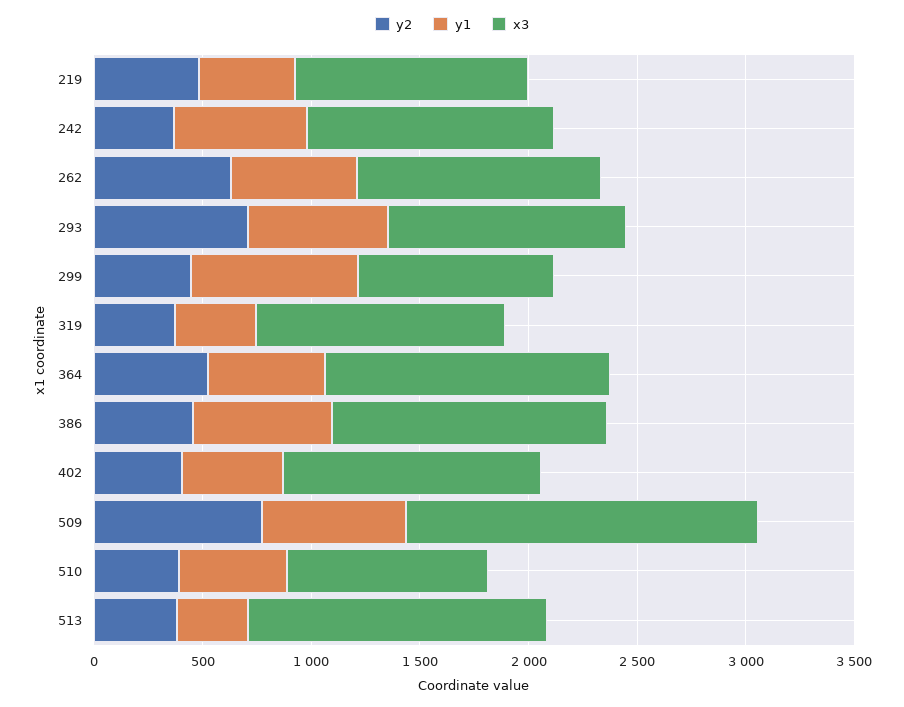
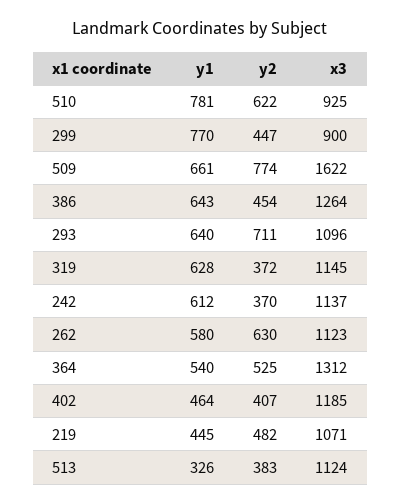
  {
    "y2": {
      "219": 482,
      "242": 370,
      "262": 630,
      "293": 711,
      "299": 447,
      "319": 372,
      "364": 525,
      "386": 454,
      "402": 407,
      "509": 774,
-     "510": 400,
+     "510": 622,
      "513": 383
    },
    "y1": {
      "219": 445,
      "242": 612,
      "262": 580,
      "293": 640,
      "299": 770,
-     "319": 400,
+     "319": 628,
      "364": 540,
      "386": 643,
      "402": 464,
      "509": 661,
-     "510": 500,
+     "510": 781,
      "513": 326
    },
    "x3": {
      "219": 1071,
      "242": 1137,
      "262": 1123,
      "293": 1096,
      "299": 900,
      "319": 1145,
      "364": 1312,
      "386": 1264,
      "402": 1185,
      "509": 1622,
      "510": 925,
-     "513": 1400
+     "513": 1124
    }
  }

